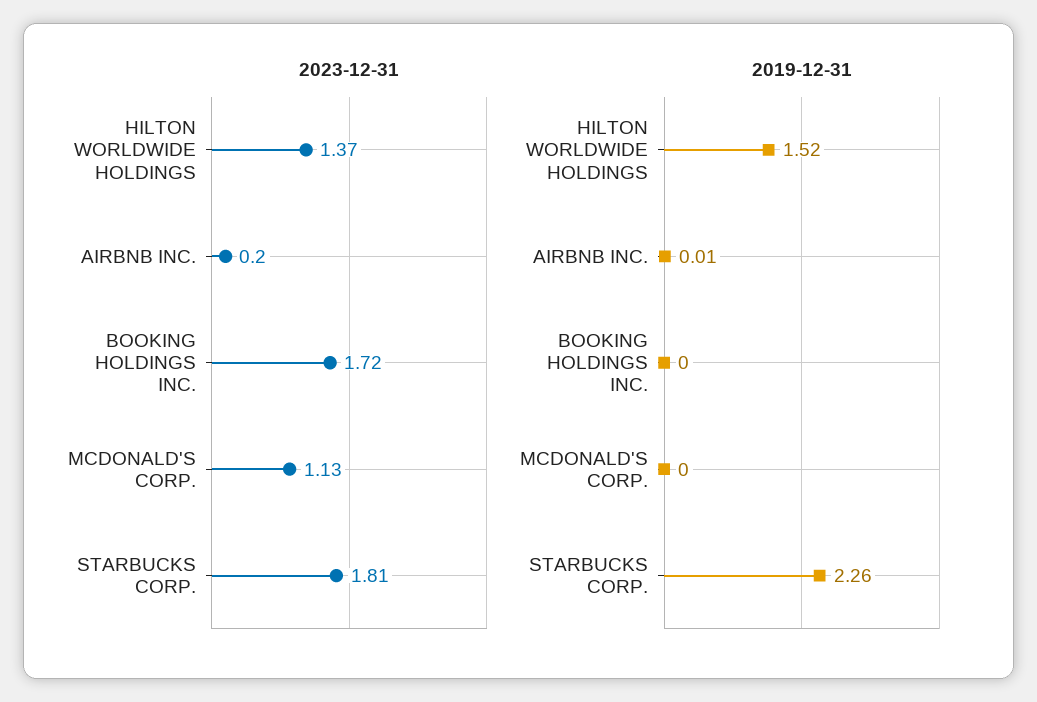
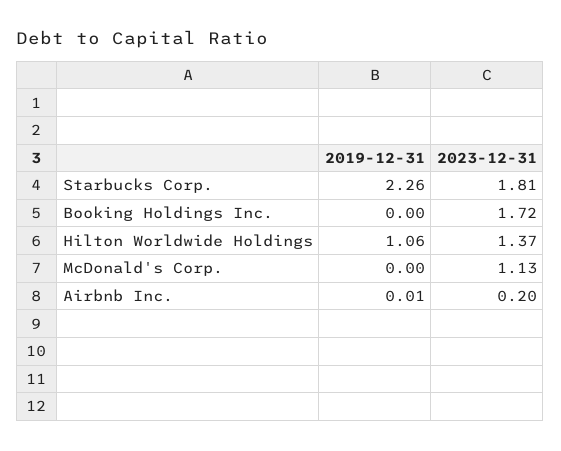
  {
    "2023-12-31": {
      "HILTON WORLDWIDE HOLDINGS": 1.37,
      "AIRBNB INC.": 0.2,
      "BOOKING HOLDINGS INC.": 1.72,
      "MCDONALD'S CORP.": 1.13,
      "STARBUCKS CORP.": 1.81
    },
    "2019-12-31": {
-     "HILTON WORLDWIDE HOLDINGS": 1.52,
+     "HILTON WORLDWIDE HOLDINGS": 1.06,
      "AIRBNB INC.": 0.01,
      "BOOKING HOLDINGS INC.": 0,
      "MCDONALD'S CORP.": 0,
      "STARBUCKS CORP.": 2.26
    }
  }

